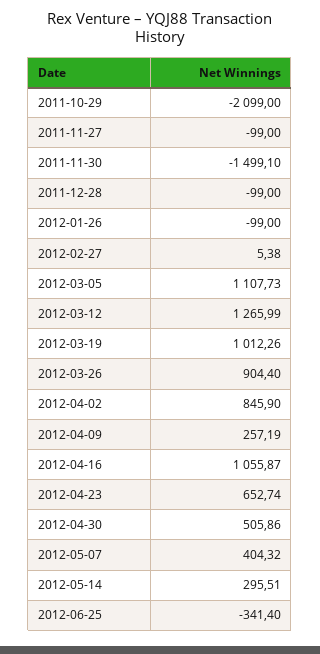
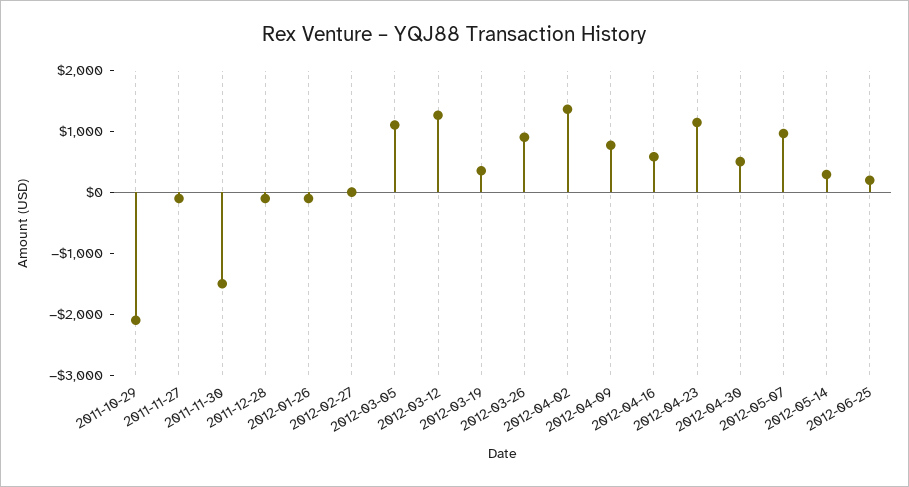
  {
    "2011-10-29": -2099,
    "2011-11-27": -99,
    "2011-11-30": -1499.1,
    "2011-12-28": -99,
    "2012-01-26": -99,
    "2012-02-27": 5.38,
    "2012-03-05": 1107.73,
    "2012-03-12": 1265.99,
-   "2012-03-19": 1012.26,
+   "2012-03-19": 400,
    "2012-03-26": 904.4,
-   "2012-04-02": 845.9,
+   "2012-04-02": 1400,
-   "2012-04-09": 257.19,
+   "2012-04-09": 800,
-   "2012-04-16": 1055.87,
+   "2012-04-16": 600,
-   "2012-04-23": 652.74,
+   "2012-04-23": 1200,
    "2012-04-30": 505.86,
-   "2012-05-07": 404.32,
+   "2012-05-07": 1000,
    "2012-05-14": 295.51,
-   "2012-06-25": -341.4
+   "2012-06-25": 200
  }

